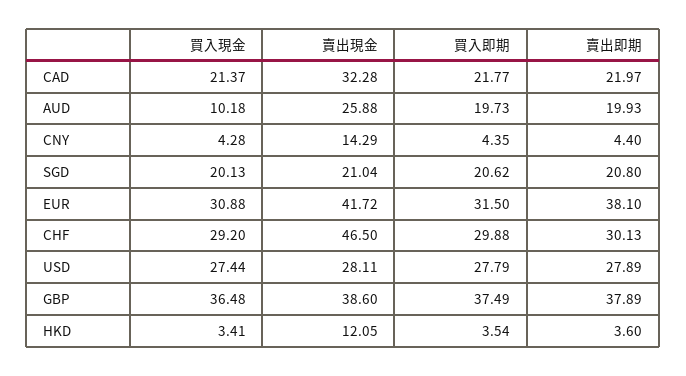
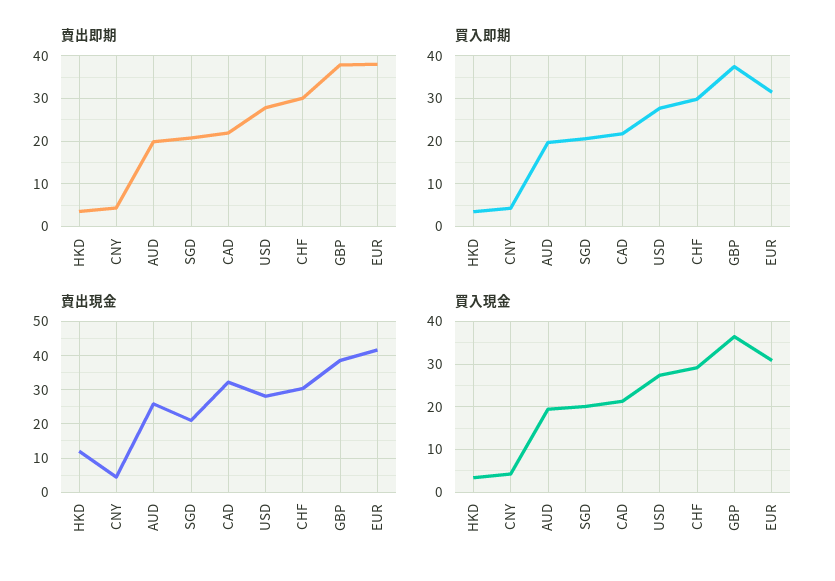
  {
    "買入現金": {
      "CAD": 21.37,
-     "AUD": 10.18,
+     "AUD": 20,
      "CNY": 4.28,
      "SGD": 20.13,
      "EUR": 30.88,
      "CHF": 29.2,
      "USD": 27.44,
      "GBP": 36.48,
      "HKD": 3.41
    },
    "賣出現金": {
      "CAD": 32.28,
      "AUD": 25.88,
-     "CNY": 14.29,
+     "CNY": 4,
      "SGD": 21.04,
      "EUR": 41.72,
-     "CHF": 46.5,
+     "CHF": 30,
      "USD": 28.11,
      "GBP": 38.6,
      "HKD": 12.05
    },
    "買入即期": {
      "CAD": 21.77,
      "AUD": 19.73,
      "CNY": 4.35,
      "SGD": 20.62,
      "EUR": 31.5,
      "CHF": 29.88,
      "USD": 27.79,
      "GBP": 37.49,
      "HKD": 3.54
    },
    "賣出即期": {
      "CAD": 21.97,
      "AUD": 19.93,
      "CNY": 4.4,
      "SGD": 20.8,
      "EUR": 38.1,
      "CHF": 30.13,
      "USD": 27.89,
      "GBP": 37.89,
      "HKD": 3.6
    }
  }

